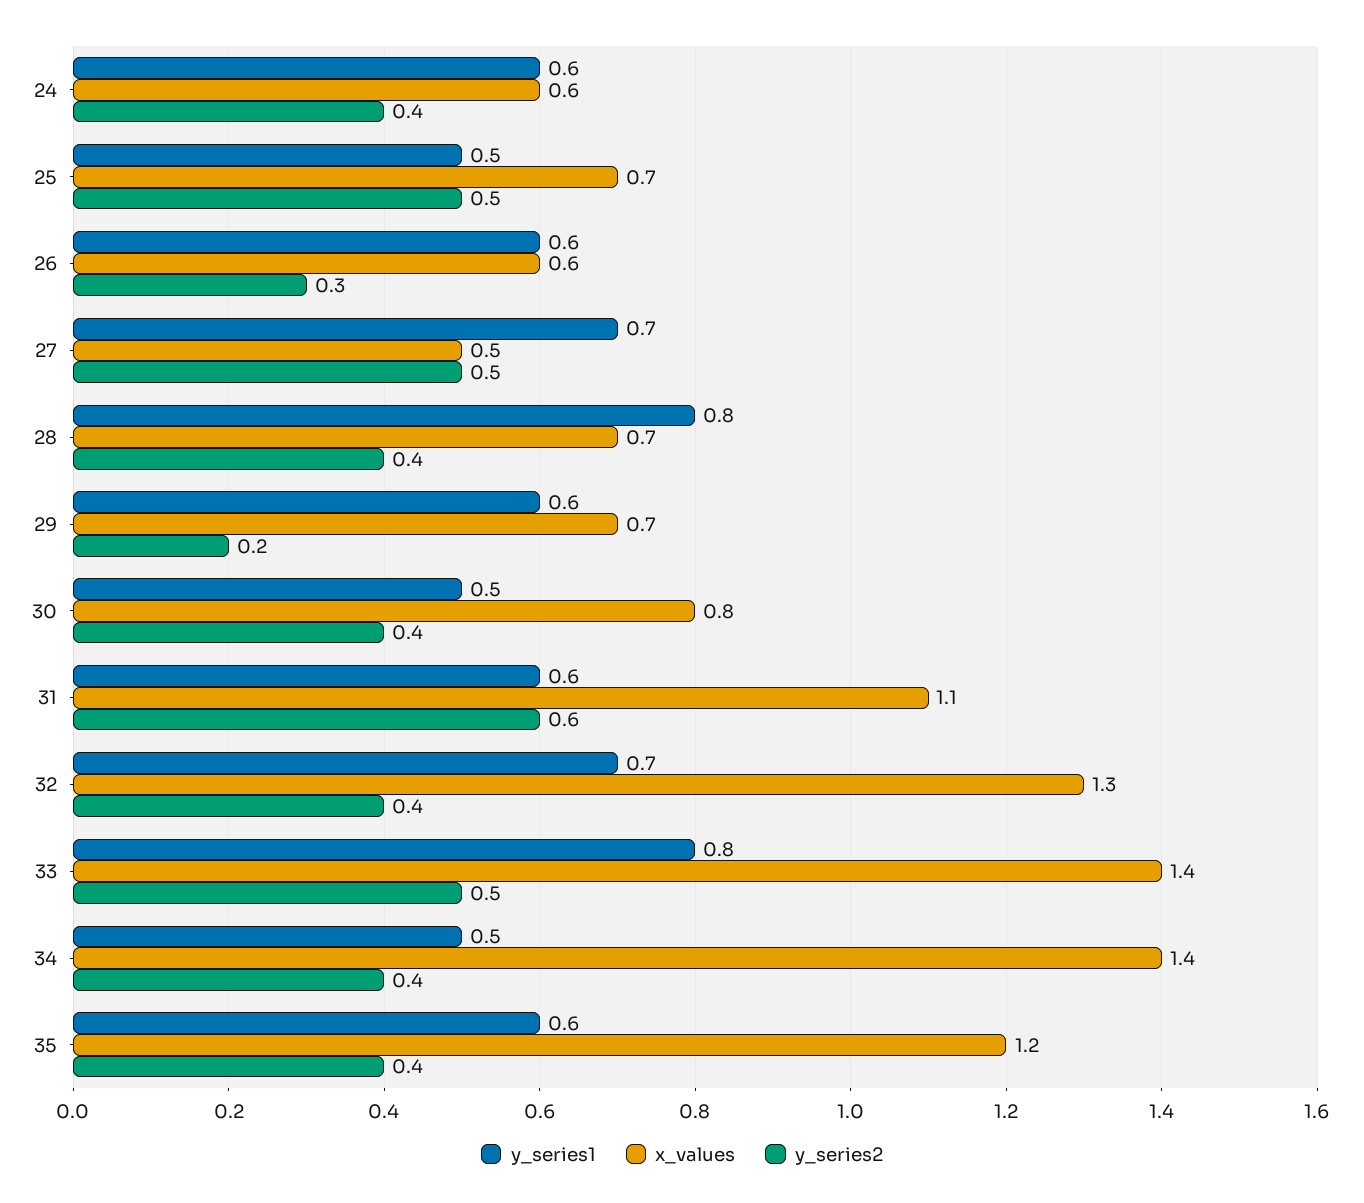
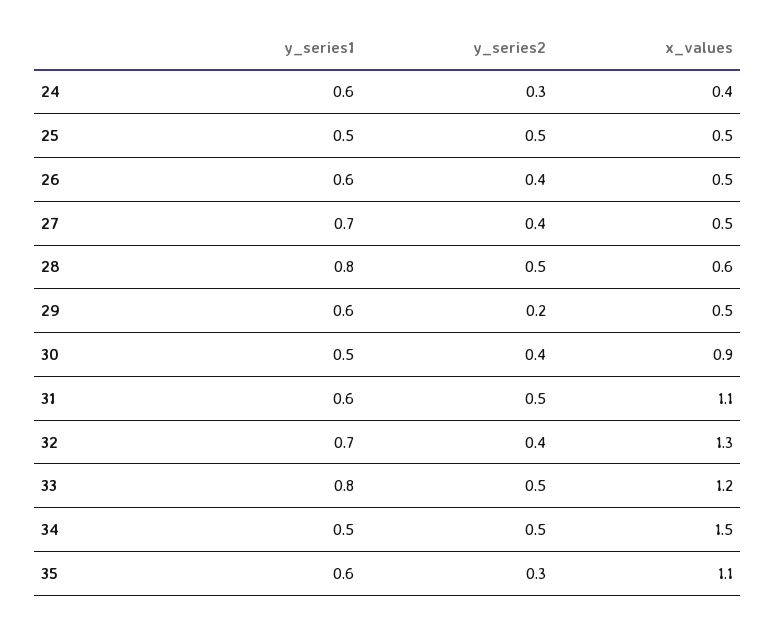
  {
    "y_series1": {
      "24": 0.6,
      "25": 0.5,
      "26": 0.6,
      "27": 0.7,
      "28": 0.8,
      "29": 0.6,
      "30": 0.5,
      "31": 0.6,
      "32": 0.7,
      "33": 0.8,
      "34": 0.5,
      "35": 0.6
    },
    "x_values": {
-     "24": 0.6,
+     "24": 0.4,
-     "25": 0.7,
+     "25": 0.5,
-     "26": 0.6,
+     "26": 0.5,
      "27": 0.5,
-     "28": 0.7,
+     "28": 0.6,
-     "29": 0.7,
+     "29": 0.5,
-     "30": 0.8,
+     "30": 0.9,
      "31": 1.1,
      "32": 1.3,
-     "33": 1.4,
+     "33": 1.2,
-     "34": 1.4,
+     "34": 1.5,
-     "35": 1.2
+     "35": 1.1
    },
    "y_series2": {
-     "24": 0.4,
+     "24": 0.3,
      "25": 0.5,
-     "26": 0.3,
+     "26": 0.4,
-     "27": 0.5,
+     "27": 0.4,
-     "28": 0.4,
+     "28": 0.5,
      "29": 0.2,
      "30": 0.4,
-     "31": 0.6,
+     "31": 0.5,
      "32": 0.4,
      "33": 0.5,
-     "34": 0.4,
+     "34": 0.5,
-     "35": 0.4
+     "35": 0.3
    }
  }

